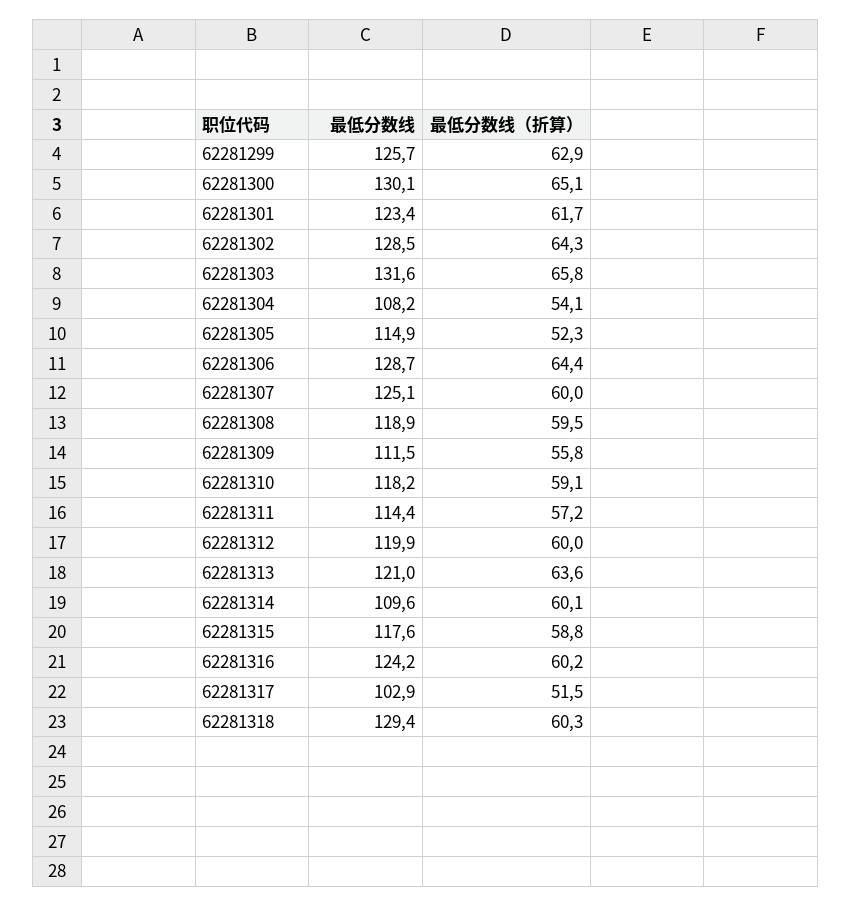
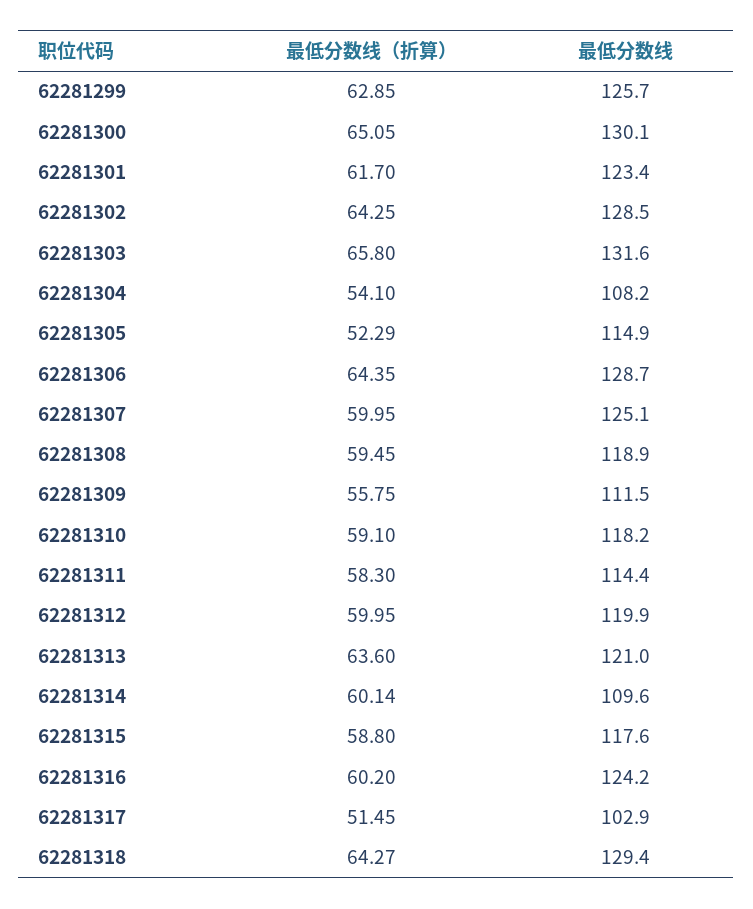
  {
    "最低分数线": {
      "62281299": 125.7,
      "62281300": 130.1,
      "62281301": 123.4,
      "62281302": 128.5,
      "62281303": 131.6,
      "62281304": 108.2,
      "62281305": 114.9,
      "62281306": 128.7,
      "62281307": 125.1,
      "62281308": 118.9,
      "62281309": 111.5,
      "62281310": 118.2,
      "62281311": 114.4,
      "62281312": 119.9,
      "62281313": 121,
      "62281314": 109.6,
      "62281315": 117.6,
      "62281316": 124.2,
      "62281317": 102.9,
      "62281318": 129.4
    },
    "最低分数线（折算）": {
      "62281299": 62.85,
      "62281300": 65.05,
      "62281301": 61.7,
      "62281302": 64.25,
      "62281303": 65.8,
      "62281304": 54.1,
      "62281305": 52.29,
      "62281306": 64.35,
      "62281307": 59.95,
      "62281308": 59.45,
      "62281309": 55.75,
      "62281310": 59.1,
-     "62281311": 57.2,
+     "62281311": 58.3,
      "62281312": 59.95,
      "62281313": 63.6,
      "62281314": 60.14,
      "62281315": 58.8,
      "62281316": 60.2,
      "62281317": 51.45,
-     "62281318": 60.3
+     "62281318": 64.27
    }
  }

